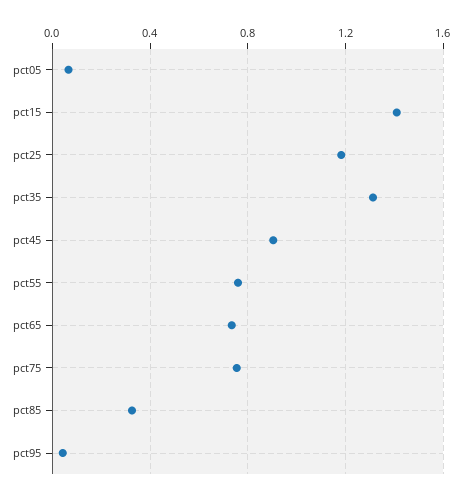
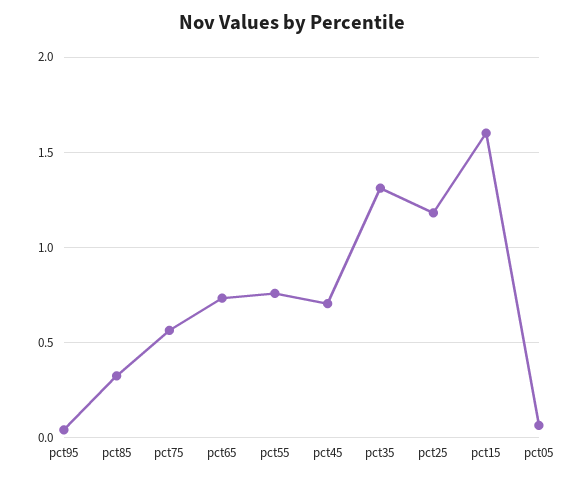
  {
    "pct05": 0.05,
-   "pct15": 1.4,
+   "pct15": 1.6,
    "pct25": 1.2,
    "pct35": 1.3,
-   "pct45": 0.9,
+   "pct45": 0.7,
    "pct55": 0.75,
    "pct65": 0.75,
-   "pct75": 0.75,
+   "pct75": 0.55,
    "pct85": 0.35,
    "pct95": 0.05
  }

